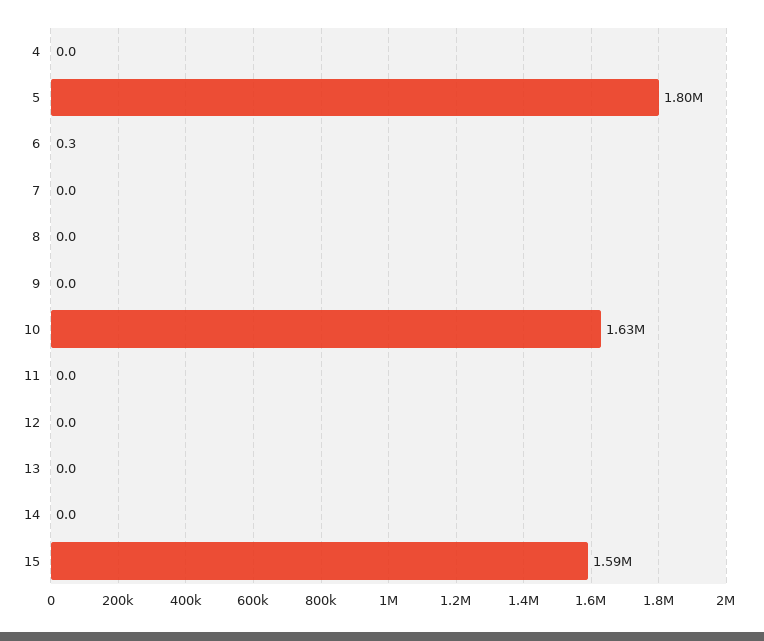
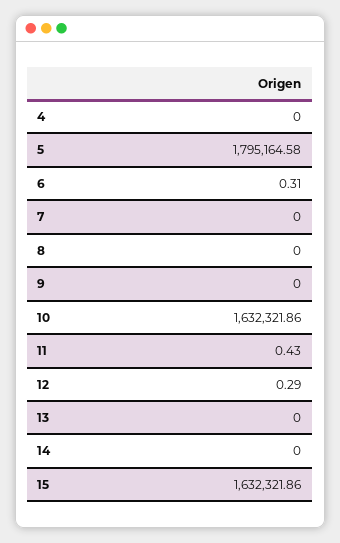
  {
    "4": 0,
    "5": 1795164.58,
    "6": 0.31,
    "7": 0,
    "8": 0,
    "9": 0,
    "10": 1632321.86,
-   "11": 0,
+   "11": 0.43,
-   "12": 0,
+   "12": 0.29,
    "13": 0,
    "14": 0,
-   "15": 1590000
+   "15": 1632321.86
  }

